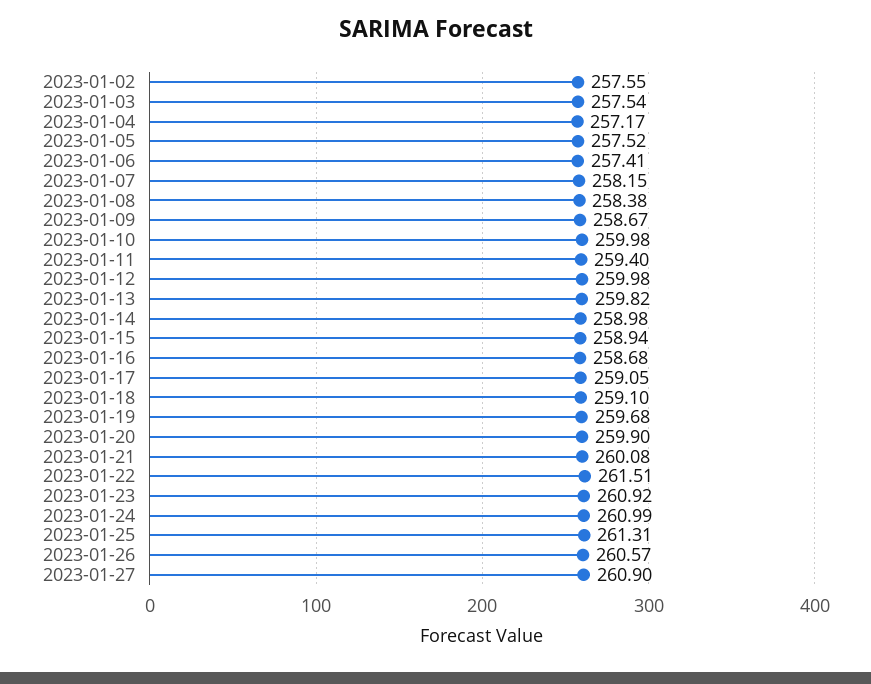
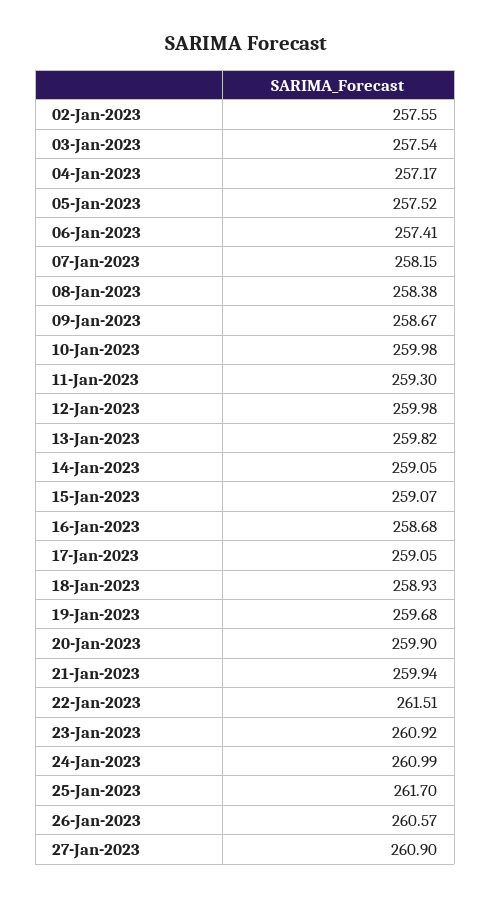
  {
    "2023-01-02": 257.55,
    "2023-01-03": 257.54,
    "2023-01-04": 257.17,
    "2023-01-05": 257.52,
    "2023-01-06": 257.41,
    "2023-01-07": 258.15,
    "2023-01-08": 258.38,
    "2023-01-09": 258.67,
    "2023-01-10": 259.98,
-   "2023-01-11": 259.4,
+   "2023-01-11": 259.3,
    "2023-01-12": 259.98,
    "2023-01-13": 259.82,
-   "2023-01-14": 258.98,
+   "2023-01-14": 259.05,
-   "2023-01-15": 258.94,
+   "2023-01-15": 259.07,
    "2023-01-16": 258.68,
    "2023-01-17": 259.05,
-   "2023-01-18": 259.1,
+   "2023-01-18": 258.93,
    "2023-01-19": 259.68,
    "2023-01-20": 259.9,
-   "2023-01-21": 260.08,
+   "2023-01-21": 259.94,
    "2023-01-22": 261.51,
    "2023-01-23": 260.92,
    "2023-01-24": 260.99,
-   "2023-01-25": 261.31,
+   "2023-01-25": 261.7,
    "2023-01-26": 260.57,
    "2023-01-27": 260.9
  }

